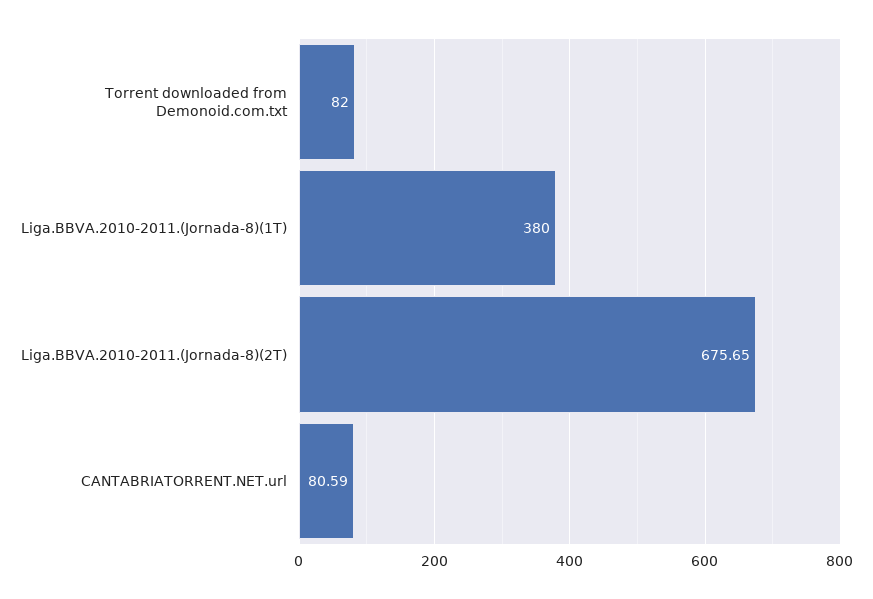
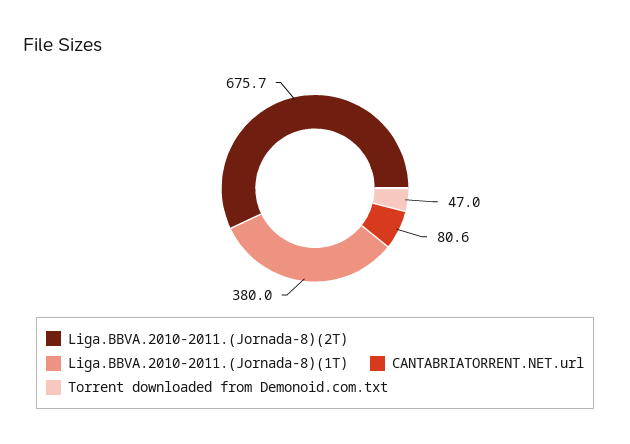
  {
-   "Torrent downloaded from Demonoid.com.txt": 82,
+   "Torrent downloaded from Demonoid.com.txt": 47,
    "Liga.BBVA.2010-2011.(Jornada-8)(1T)": 380,
    "Liga.BBVA.2010-2011.(Jornada-8)(2T)": 675.65,
    "CANTABRIATORRENT.NET.url": 80.59
  }

